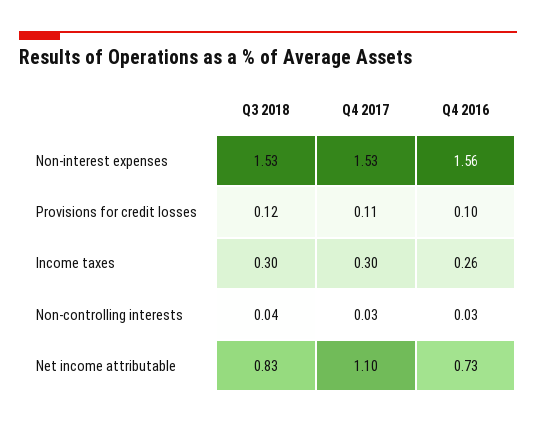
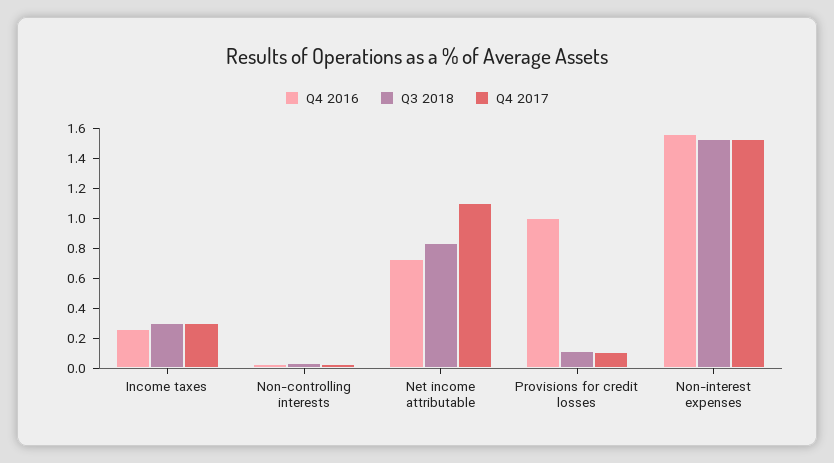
  {
    "Q3 2018": {
      "Non-interest expenses": 1.53,
      "Provisions for credit losses": 0.12,
      "Income taxes": 0.3,
      "Non-controlling interests": 0.04,
      "Net income attributable": 0.83
    },
    "Q4 2017": {
      "Non-interest expenses": 1.53,
      "Provisions for credit losses": 0.11,
      "Income taxes": 0.3,
      "Non-controlling interests": 0.03,
      "Net income attributable": 1.1
    },
    "Q4 2016": {
      "Non-interest expenses": 1.56,
-     "Provisions for credit losses": 0.1,
+     "Provisions for credit losses": 1,
      "Income taxes": 0.26,
      "Non-controlling interests": 0.03,
      "Net income attributable": 0.73
    }
  }

